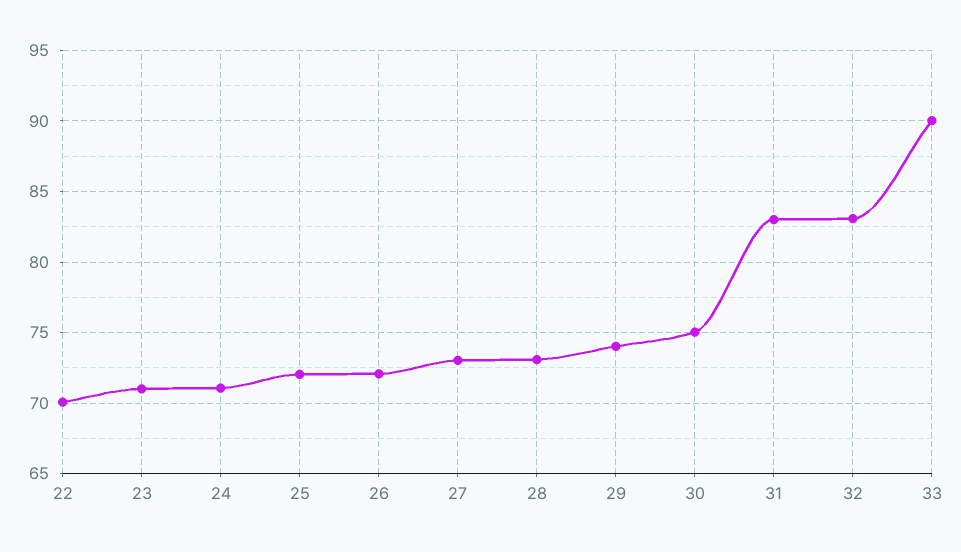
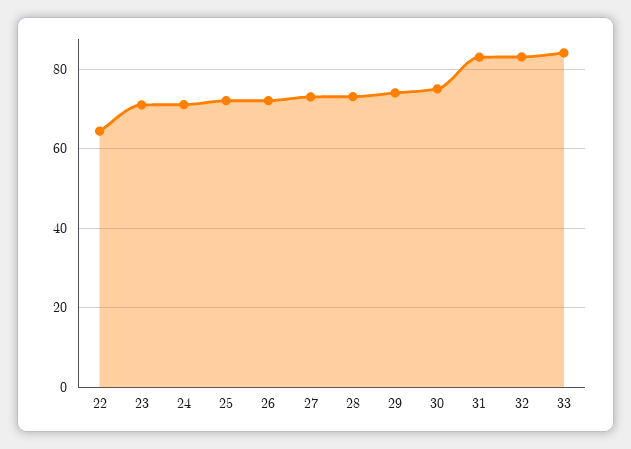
  {
-   "22": 70,
+   "22": 64,
    "23": 71,
    "24": 71,
    "25": 72,
    "26": 72,
    "27": 73,
    "28": 73,
    "29": 74,
    "30": 75,
    "31": 83,
    "32": 83,
-   "33": 90
+   "33": 84
  }

